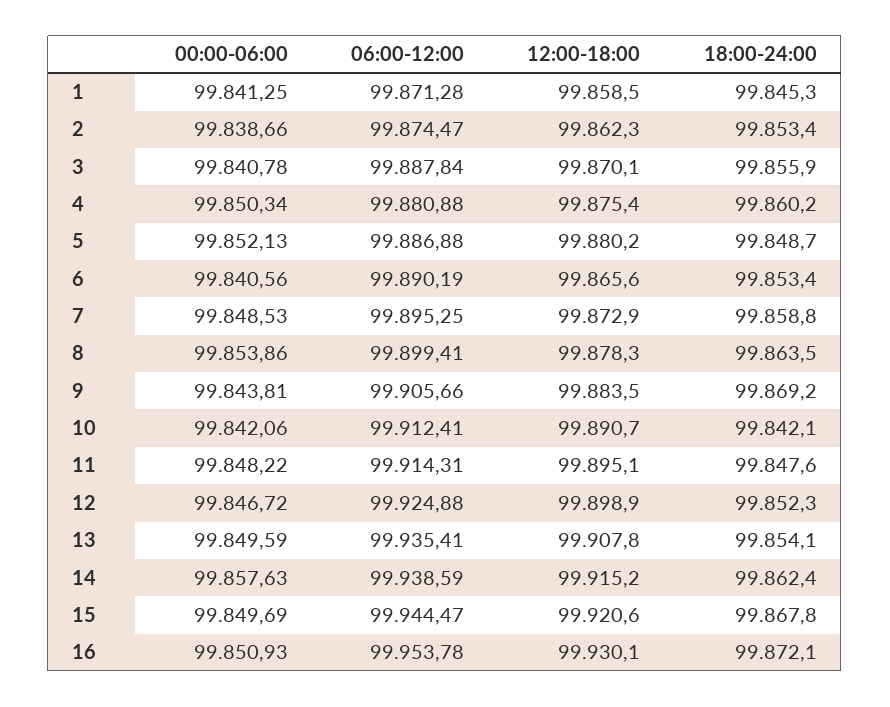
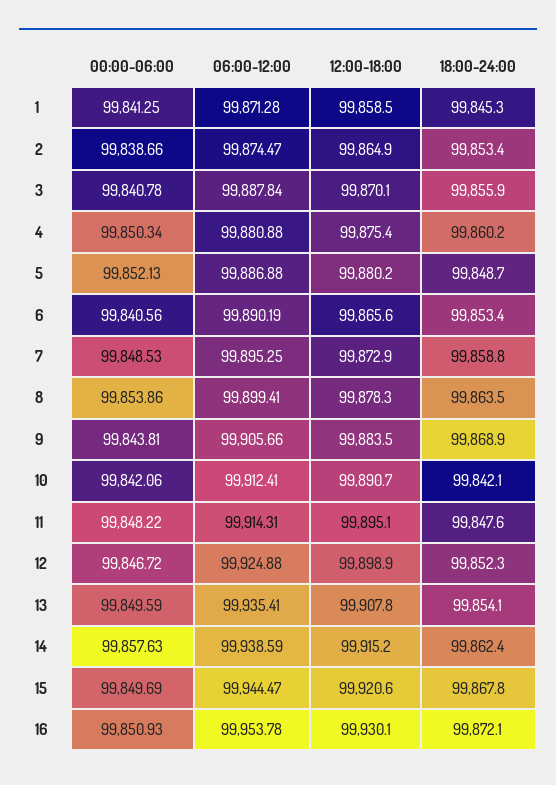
  {
    "00:00-06:00": {
      "1": 99841.25,
      "2": 99838.66,
      "3": 99840.78,
      "4": 99850.34,
      "5": 99852.13,
      "6": 99840.56,
      "7": 99848.53,
      "8": 99853.86,
      "9": 99843.81,
      "10": 99842.06,
      "11": 99848.22,
      "12": 99846.72,
      "13": 99849.59,
      "14": 99857.63,
      "15": 99849.69,
      "16": 99850.93
    },
    "06:00-12:00": {
      "1": 99871.28,
      "2": 99874.47,
      "3": 99887.84,
      "4": 99880.88,
      "5": 99886.88,
      "6": 99890.19,
      "7": 99895.25,
      "8": 99899.41,
      "9": 99905.66,
      "10": 99912.41,
      "11": 99914.31,
      "12": 99924.88,
      "13": 99935.41,
      "14": 99938.59,
      "15": 99944.47,
      "16": 99953.78
    },
    "12:00-18:00": {
      "1": 99858.5,
-     "2": 99862.3,
+     "2": 99864.9,
      "3": 99870.1,
      "4": 99875.4,
      "5": 99880.2,
      "6": 99865.6,
      "7": 99872.9,
      "8": 99878.3,
      "9": 99883.5,
      "10": 99890.7,
      "11": 99895.1,
      "12": 99898.9,
      "13": 99907.8,
      "14": 99915.2,
      "15": 99920.6,
      "16": 99930.1
    },
    "18:00-24:00": {
      "1": 99845.3,
      "2": 99853.4,
      "3": 99855.9,
      "4": 99860.2,
      "5": 99848.7,
      "6": 99853.4,
      "7": 99858.8,
      "8": 99863.5,
-     "9": 99869.2,
+     "9": 99868.9,
      "10": 99842.1,
      "11": 99847.6,
      "12": 99852.3,
      "13": 99854.1,
      "14": 99862.4,
      "15": 99867.8,
      "16": 99872.1
    }
  }

